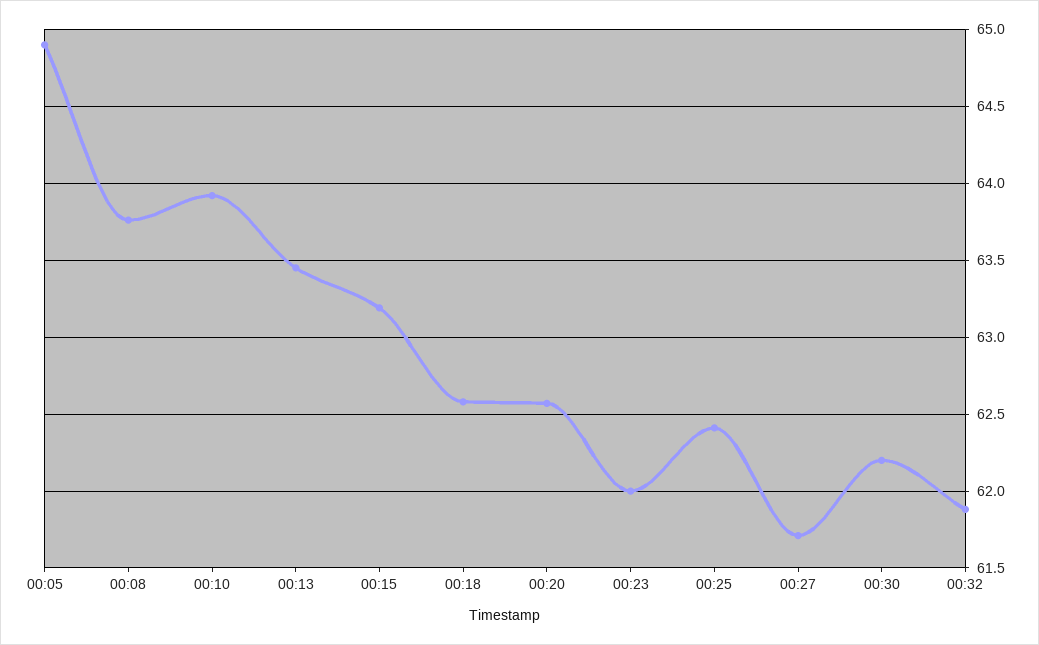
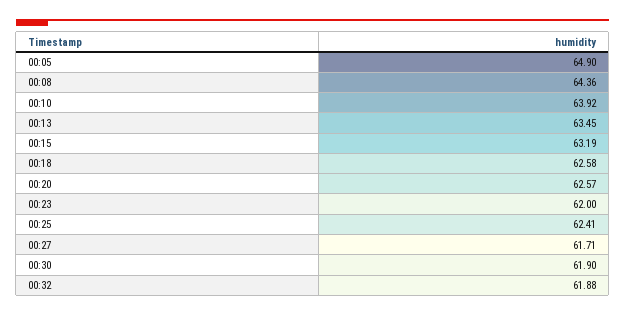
  {
    "00:05": 64.9,
-   "00:08": 63.75,
+   "00:08": 64.36,
    "00:10": 63.92,
    "00:13": 63.45,
    "00:15": 63.19,
    "00:18": 62.58,
    "00:20": 62.57,
    "00:23": 62,
    "00:25": 62.41,
    "00:27": 61.71,
-   "00:30": 62.2,
+   "00:30": 61.9,
    "00:32": 61.88
  }

